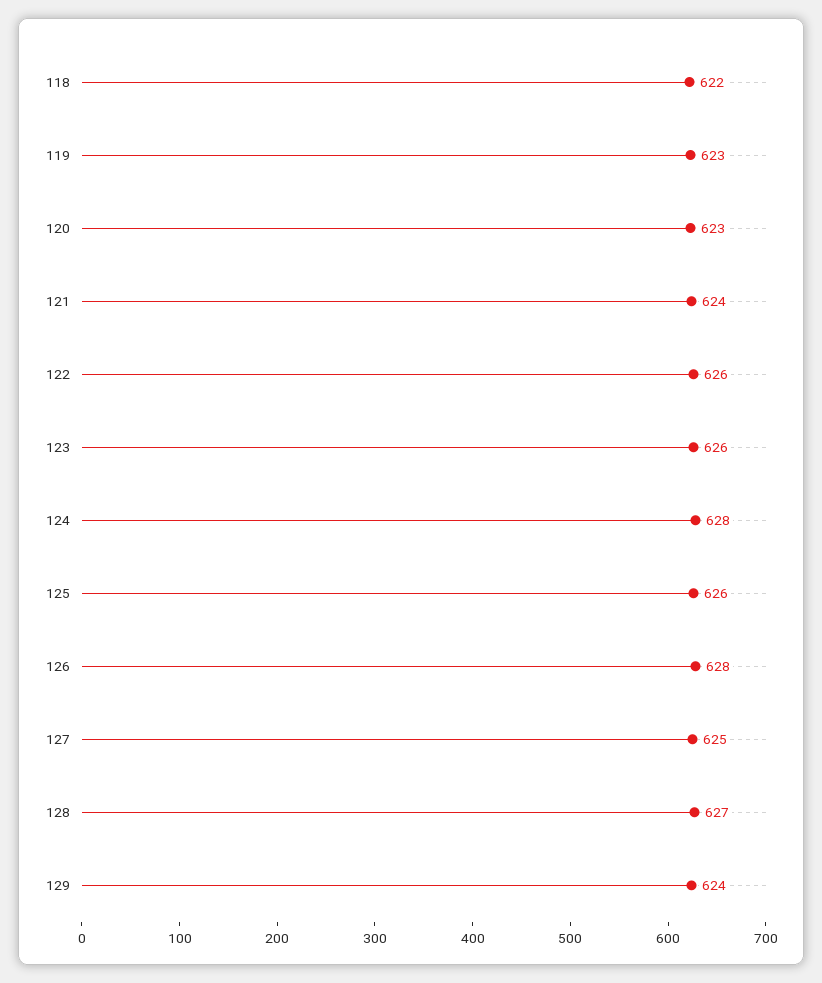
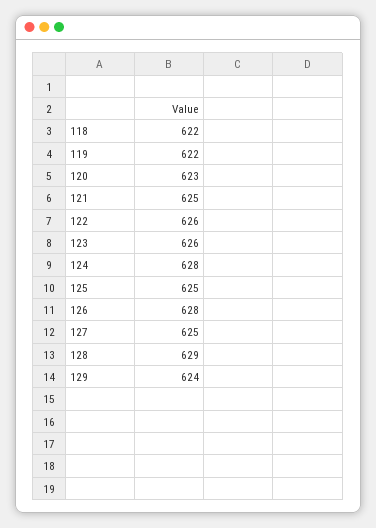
  {
    "118": 622,
-   "119": 623,
+   "119": 622,
    "120": 623,
-   "121": 624,
+   "121": 625,
    "122": 626,
    "123": 626,
    "124": 628,
-   "125": 626,
+   "125": 625,
    "126": 628,
    "127": 625,
-   "128": 627,
+   "128": 629,
    "129": 624
  }

